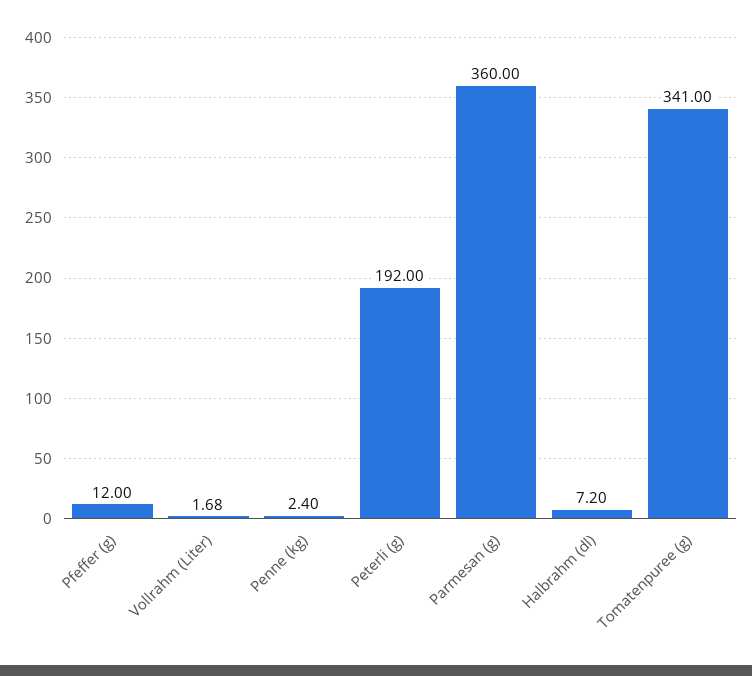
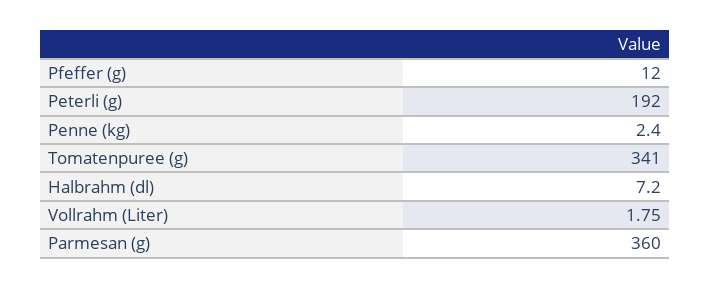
  {
    "Pfeffer (g)": 12,
-   "Vollrahm (Liter)": 1.68,
+   "Vollrahm (Liter)": 1.75,
    "Penne (kg)": 2.4,
    "Peterli (g)": 192,
    "Parmesan (g)": 360,
    "Halbrahm (dl)": 7.2,
    "Tomatenpuree (g)": 341
  }

